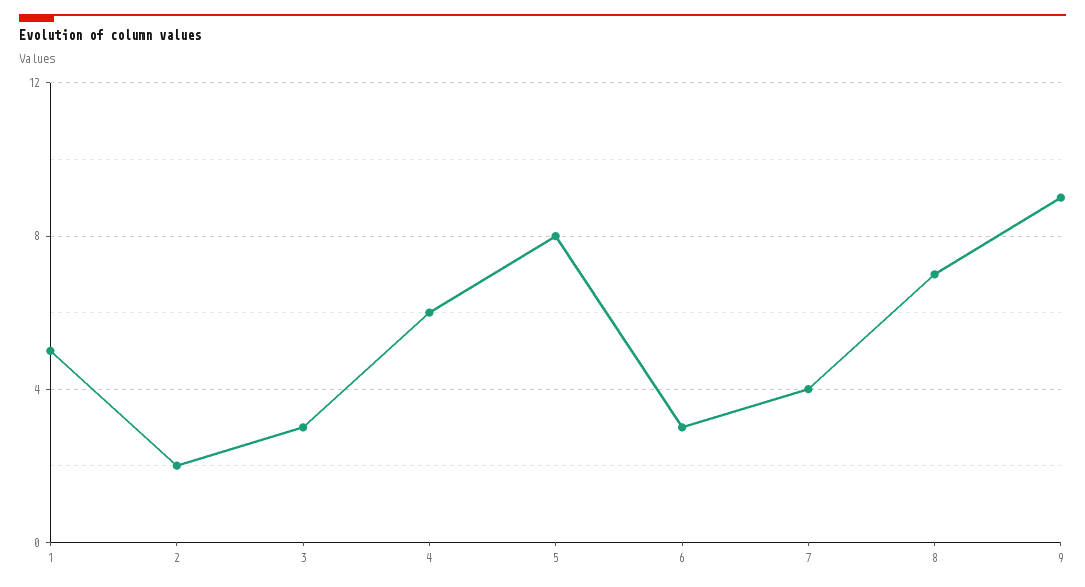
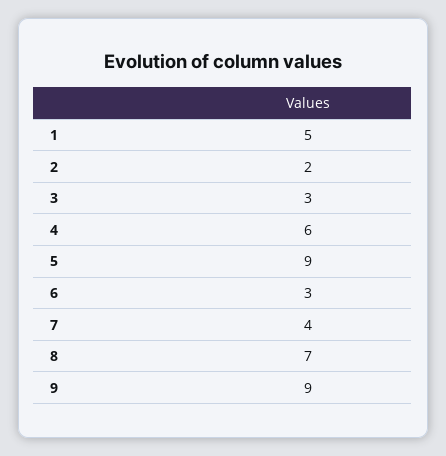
  {
    "1": 5,
    "2": 2,
    "3": 3,
    "4": 6,
-   "5": 8,
+   "5": 9,
    "6": 3,
    "7": 4,
    "8": 7,
    "9": 9
  }

